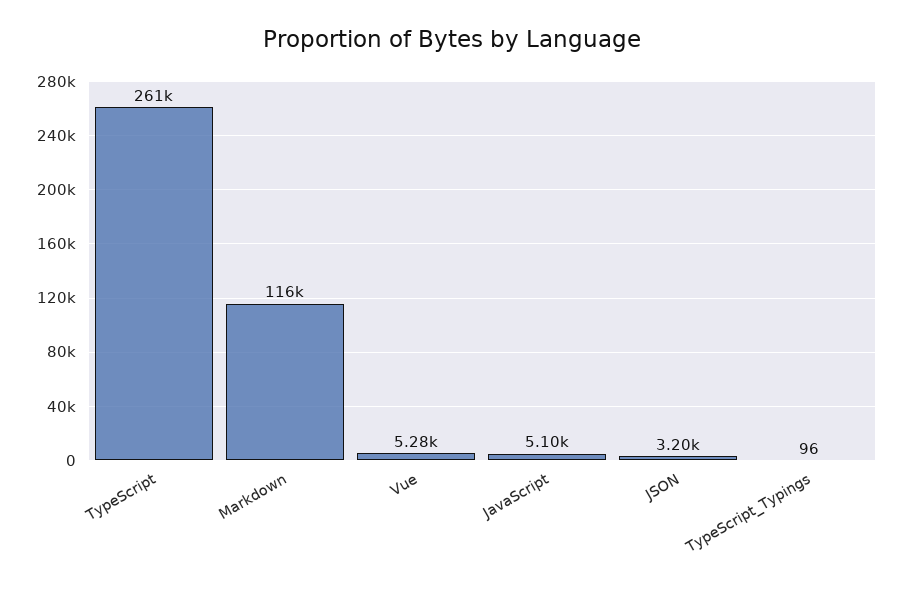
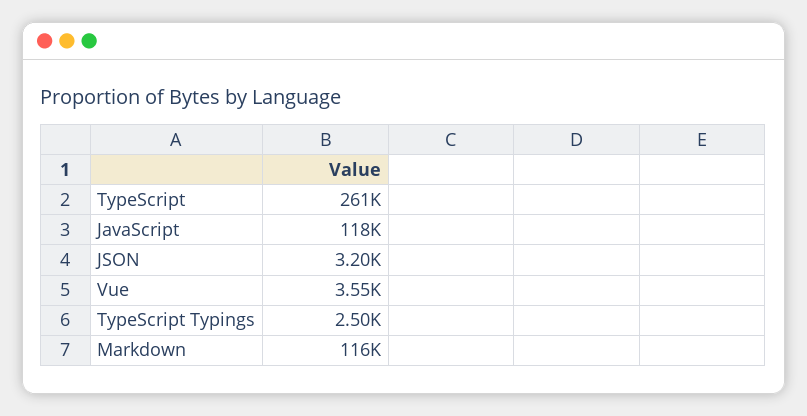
  {
    "TypeScript": 261000,
    "Markdown": 116000,
-   "Vue": 5280,
+   "Vue": 3550,
-   "JavaScript": 5100,
+   "JavaScript": 118000,
    "JSON": 3200,
-   "TypeScript_Typings": 96
+   "TypeScript_Typings": 2500
  }

